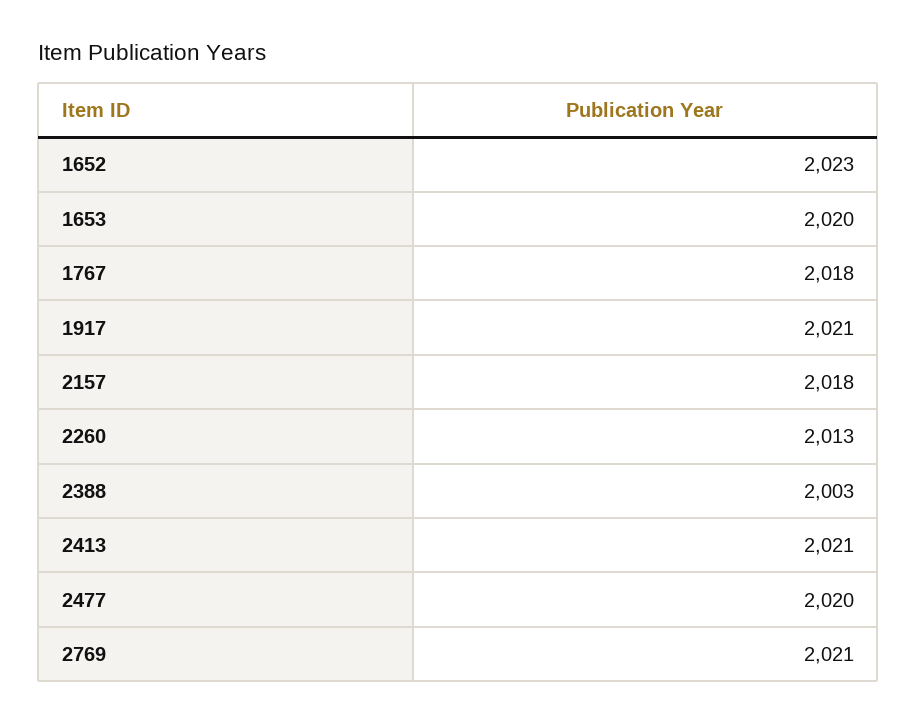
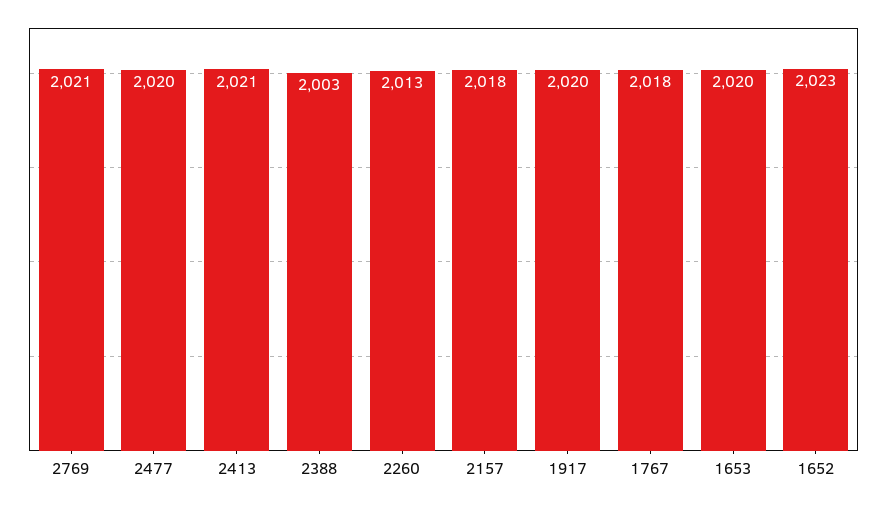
  {
    "1652": 2023,
    "1653": 2020,
    "1767": 2018,
-   "1917": 2021,
+   "1917": 2020,
    "2157": 2018,
    "2260": 2013,
    "2388": 2003,
    "2413": 2021,
    "2477": 2020,
    "2769": 2021
  }

